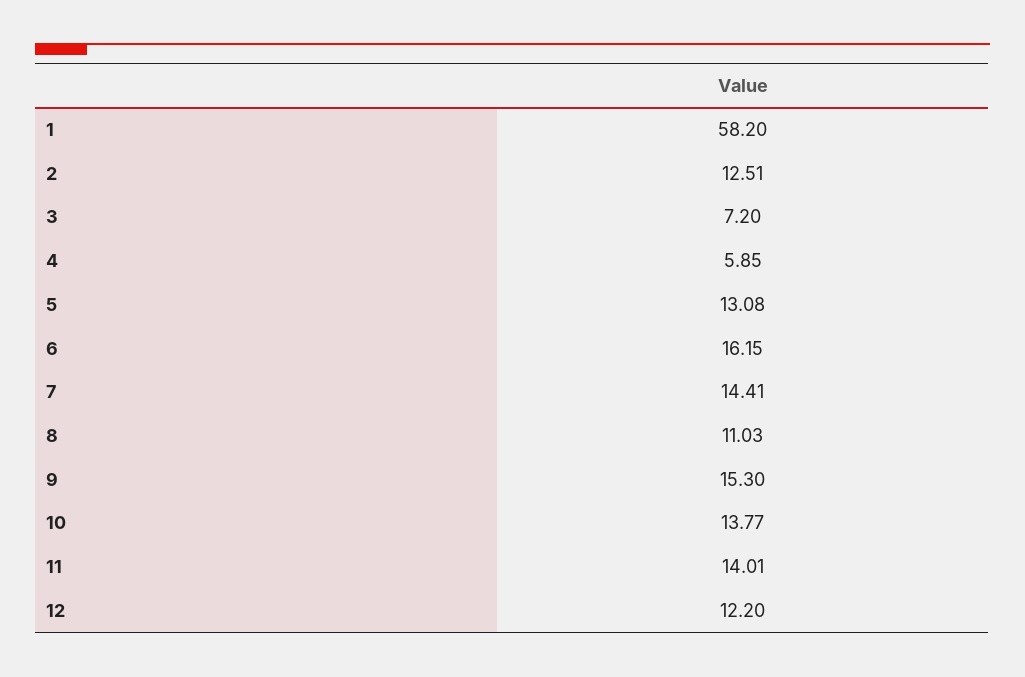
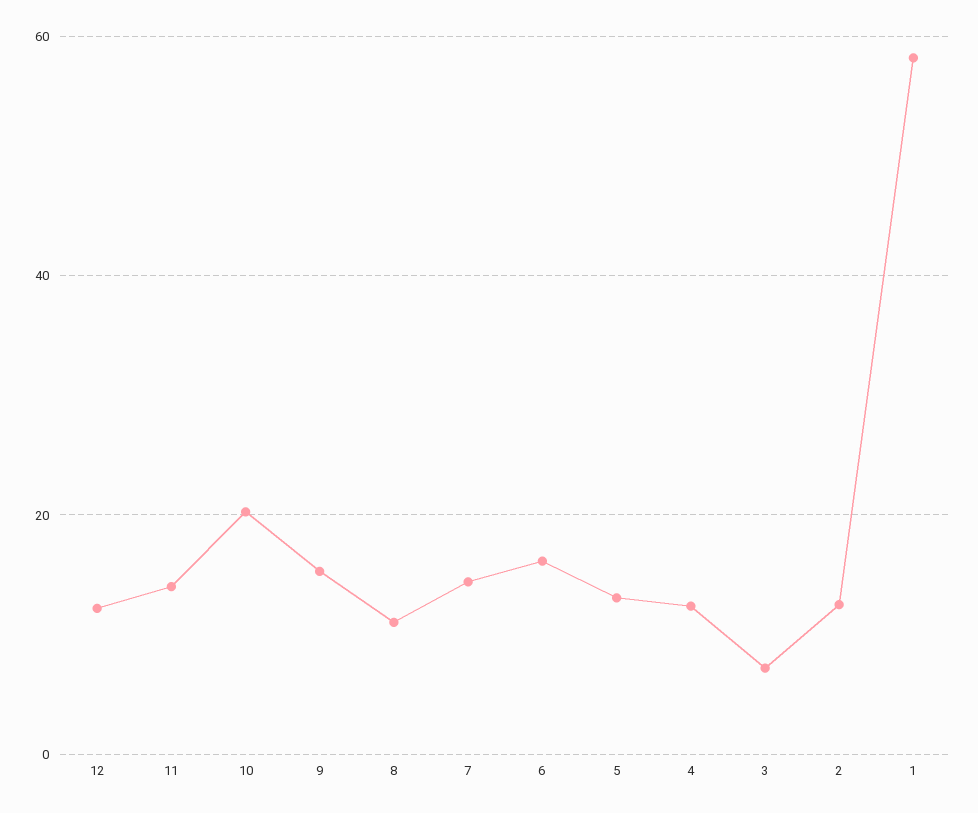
  {
    "1": 58.2,
    "2": 12.51,
    "3": 7.2,
-   "4": 5.85,
+   "4": 12,
    "5": 13.08,
    "6": 16.15,
    "7": 14.41,
    "8": 11.03,
    "9": 15.3,
-   "10": 13.77,
+   "10": 20,
    "11": 14.01,
    "12": 12.2
  }

